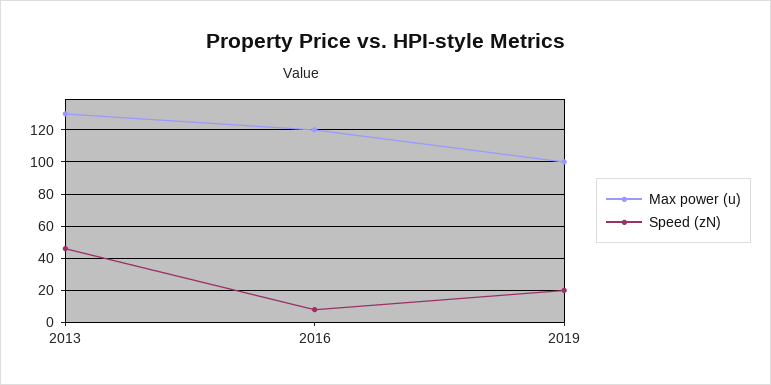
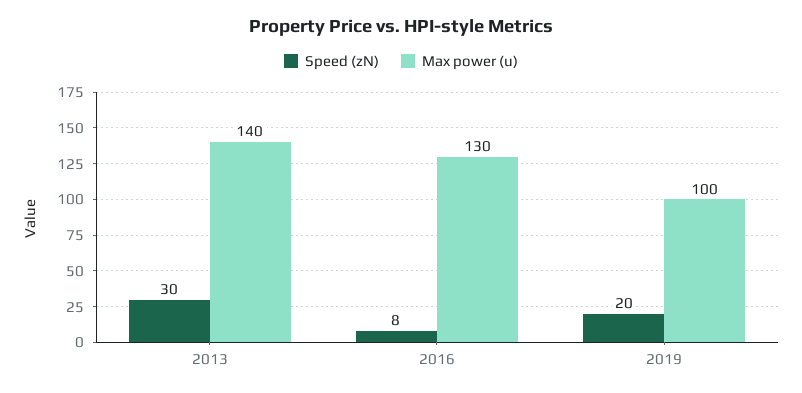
  {
    "Max power (u)": {
-     "2013": 130,
+     "2013": 140,
-     "2016": 120,
+     "2016": 130,
      "2019": 100
    },
    "Speed (zN)": {
-     "2013": 45,
+     "2013": 30,
      "2016": 8,
      "2019": 20
    }
  }

